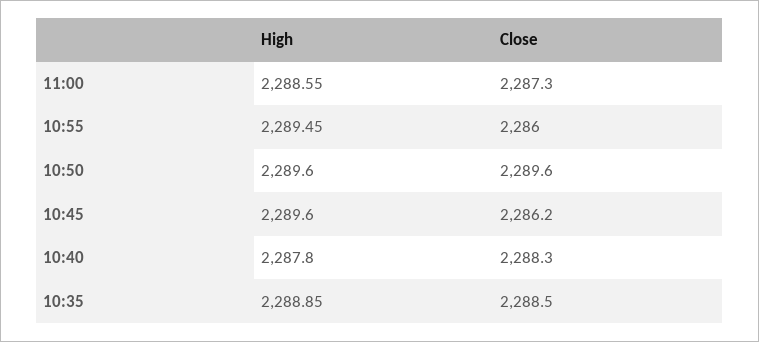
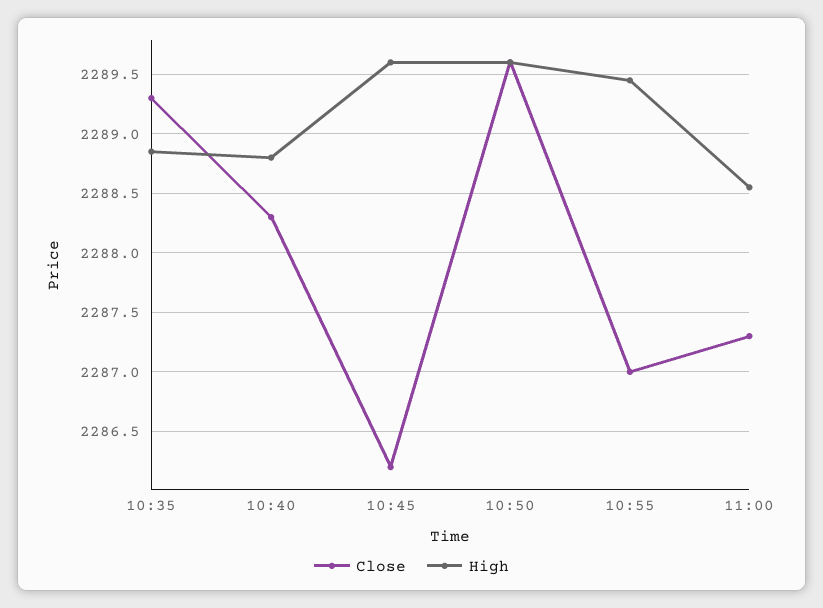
  {
    "High": {
      "11:00": 2288.55,
      "10:55": 2289.45,
      "10:50": 2289.6,
      "10:45": 2289.6,
-     "10:40": 2287.8,
+     "10:40": 2288.8,
      "10:35": 2288.85
    },
    "Close": {
      "11:00": 2287.3,
-     "10:55": 2286,
+     "10:55": 2287,
      "10:50": 2289.6,
      "10:45": 2286.2,
      "10:40": 2288.3,
-     "10:35": 2288.5
+     "10:35": 2289.3
    }
  }

